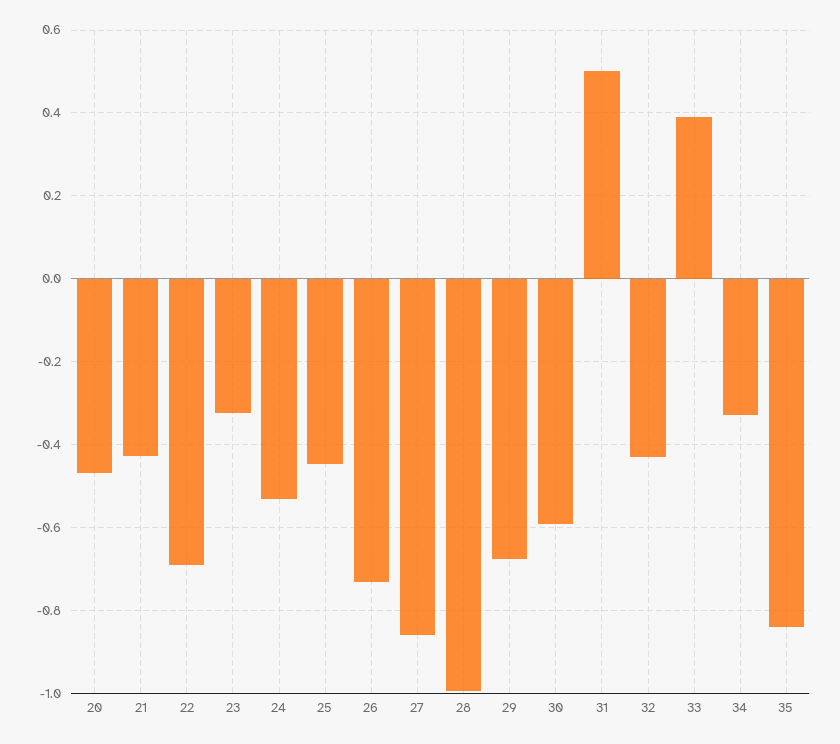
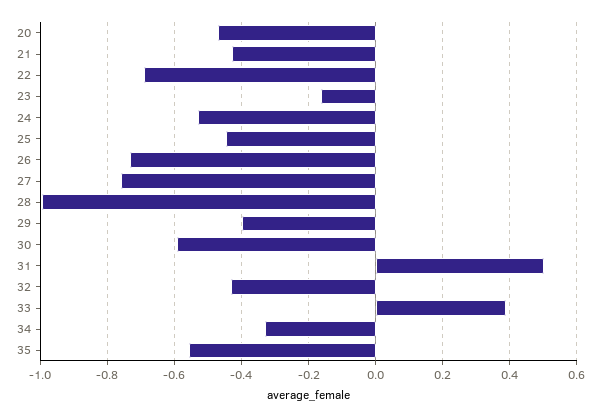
  {
    "20": -0.46,
    "21": -0.42,
    "22": -0.7,
-   "23": -0.32,
+   "23": -0.16,
    "24": -0.54,
    "25": -0.44,
    "26": -0.74,
-   "27": -0.86,
+   "27": -0.76,
    "28": -1,
-   "29": -0.68,
+   "29": -0.4,
    "30": -0.6,
    "31": 0.5,
    "32": -0.44,
    "33": 0.4,
    "34": -0.32,
-   "35": -0.84
+   "35": -0.56
  }

